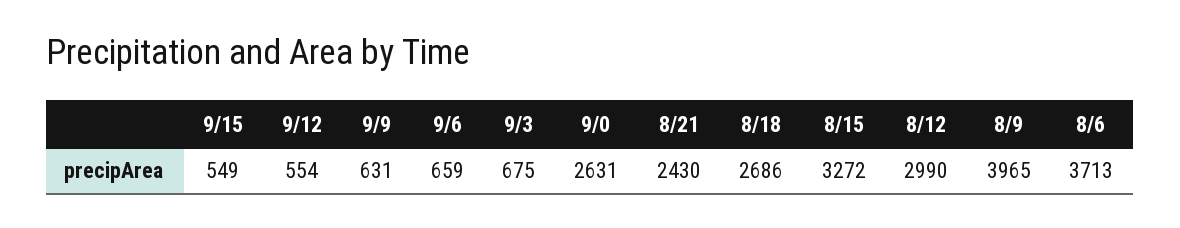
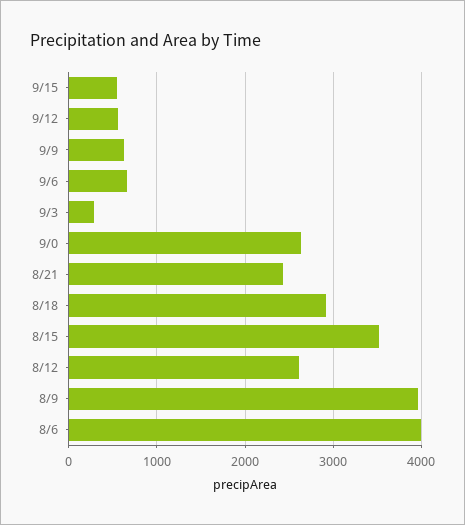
  {
    "9/15": 549,
    "9/12": 554,
    "9/9": 631,
    "9/6": 659,
-   "9/3": 675,
+   "9/3": 300,
    "9/0": 2631,
    "8/21": 2430,
-   "8/18": 2686,
+   "8/18": 2900,
-   "8/15": 3272,
+   "8/15": 3500,
-   "8/12": 2990,
+   "8/12": 2600,
    "8/9": 3965,
-   "8/6": 3713
+   "8/6": 4000
  }

